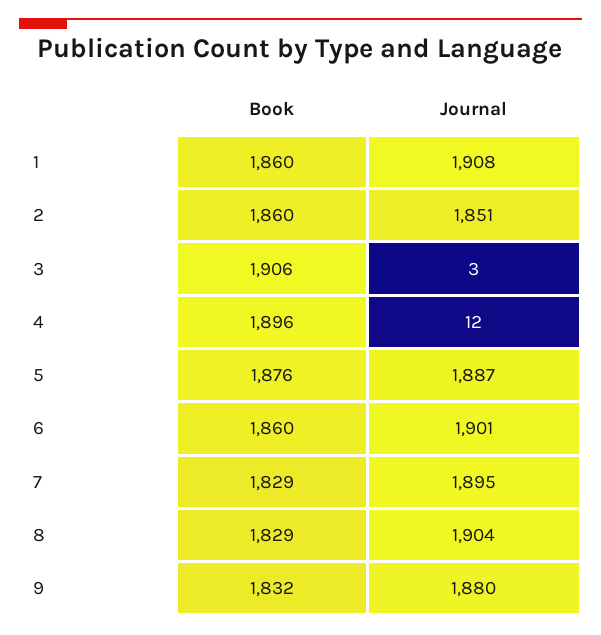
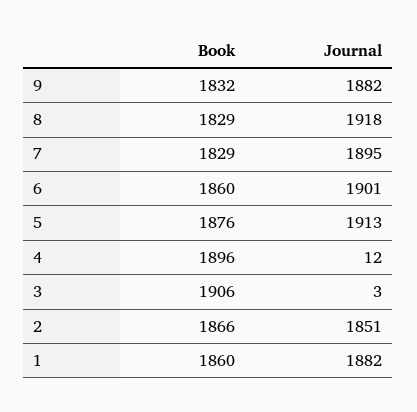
  {
    "Book": {
      "1": 1860,
-     "2": 1860,
+     "2": 1866,
      "3": 1906,
      "4": 1896,
      "5": 1876,
      "6": 1860,
      "7": 1829,
      "8": 1829,
      "9": 1832
    },
    "Journal": {
-     "1": 1908,
+     "1": 1882,
      "2": 1851,
      "3": 3,
      "4": 12,
-     "5": 1887,
+     "5": 1913,
      "6": 1901,
      "7": 1895,
-     "8": 1904,
+     "8": 1918,
-     "9": 1880
+     "9": 1882
    }
  }

